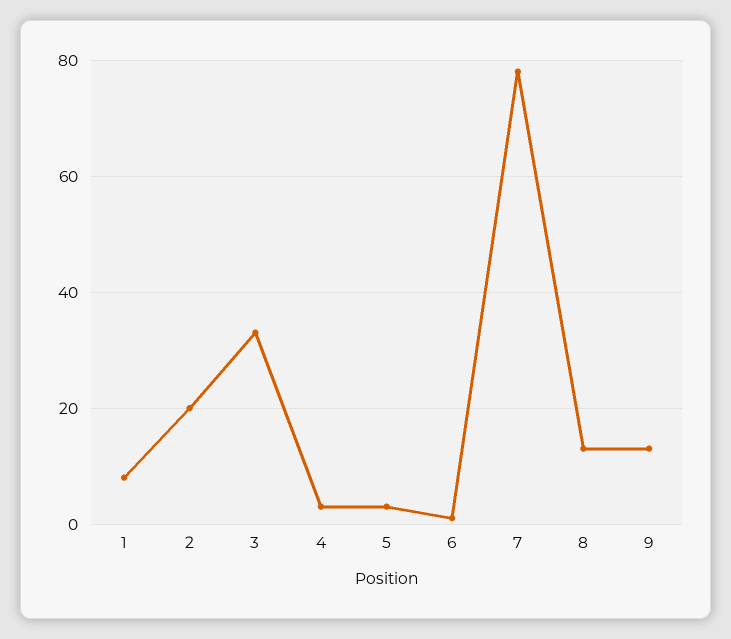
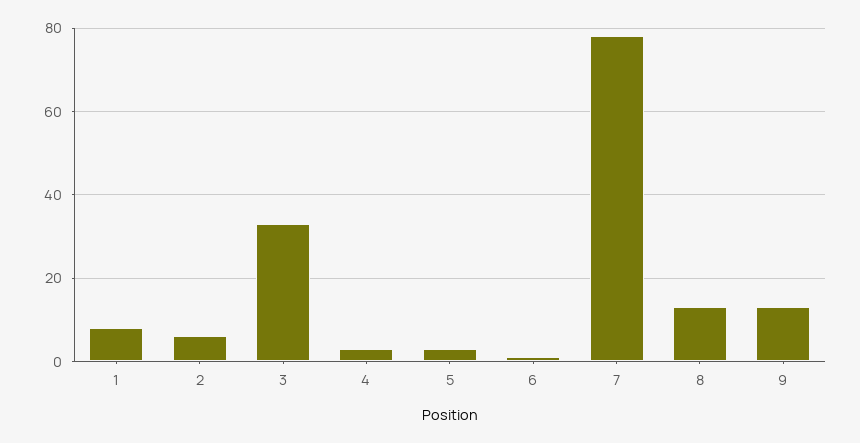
  {
    "1": 10,
-   "2": 20,
+   "2": 5,
    "3": 35,
    "4": 5,
    "5": 5,
    "6": 0,
    "7": 80,
    "8": 15,
    "9": 15
  }

